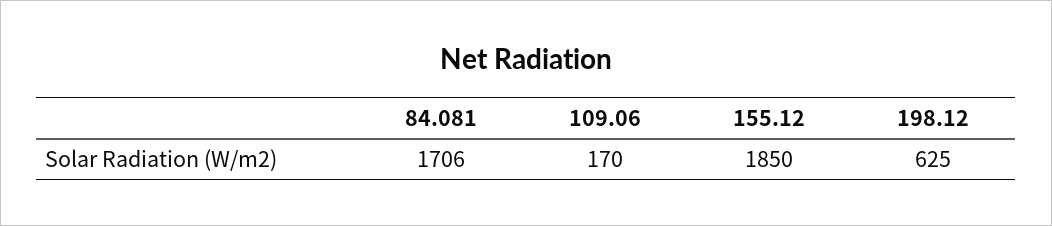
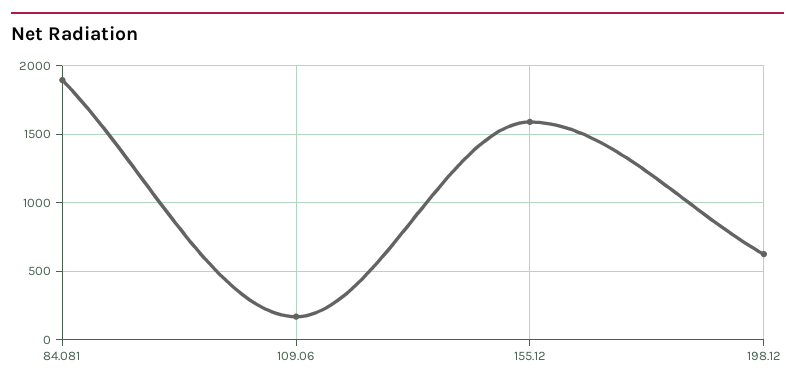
  {
-   "84.081": 1706,
+   "84.081": 1900,
    "109.06": 170,
-   "155.12": 1850,
+   "155.12": 1600,
    "198.12": 625
  }

